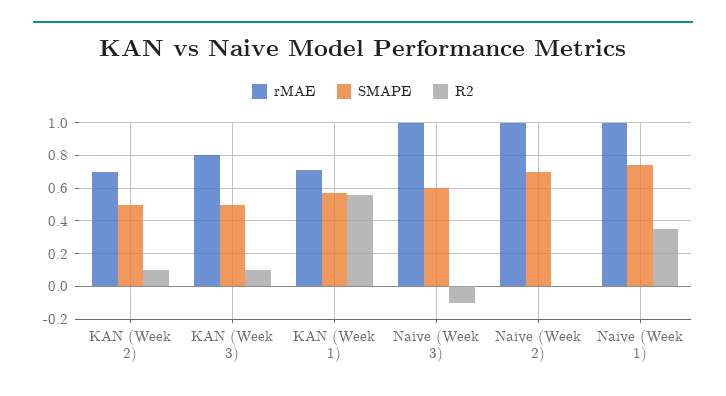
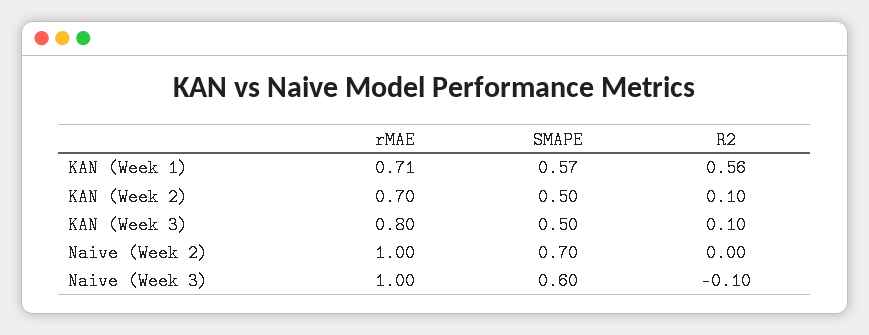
  {
    "rMAE": {
      "KAN (Week 2)": 0.7,
      "KAN (Week 3)": 0.8,
      "KAN (Week 1)": 0.71,
      "Naive (Week 3)": 1,
-     "Naive (Week 2)": 1,
+     "Naive (Week 2)": 1
-     "Naive (Week 1)": 1
    },
    "SMAPE": {
      "KAN (Week 2)": 0.5,
      "KAN (Week 3)": 0.5,
      "KAN (Week 1)": 0.57,
      "Naive (Week 3)": 0.6,
-     "Naive (Week 2)": 0.7,
+     "Naive (Week 2)": 0.7
-     "Naive (Week 1)": 0.75
    },
    "R2": {
      "KAN (Week 2)": 0.1,
      "KAN (Week 3)": 0.1,
      "KAN (Week 1)": 0.56,
      "Naive (Week 3)": -0.1,
-     "Naive (Week 2)": 0,
+     "Naive (Week 2)": 0
-     "Naive (Week 1)": 0.35
    }
  }

